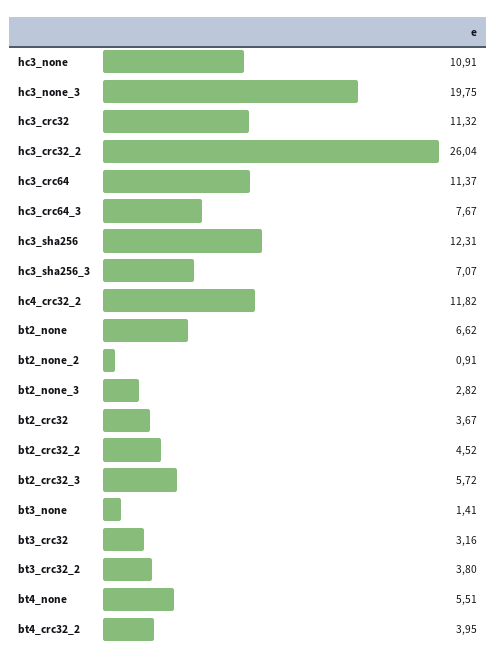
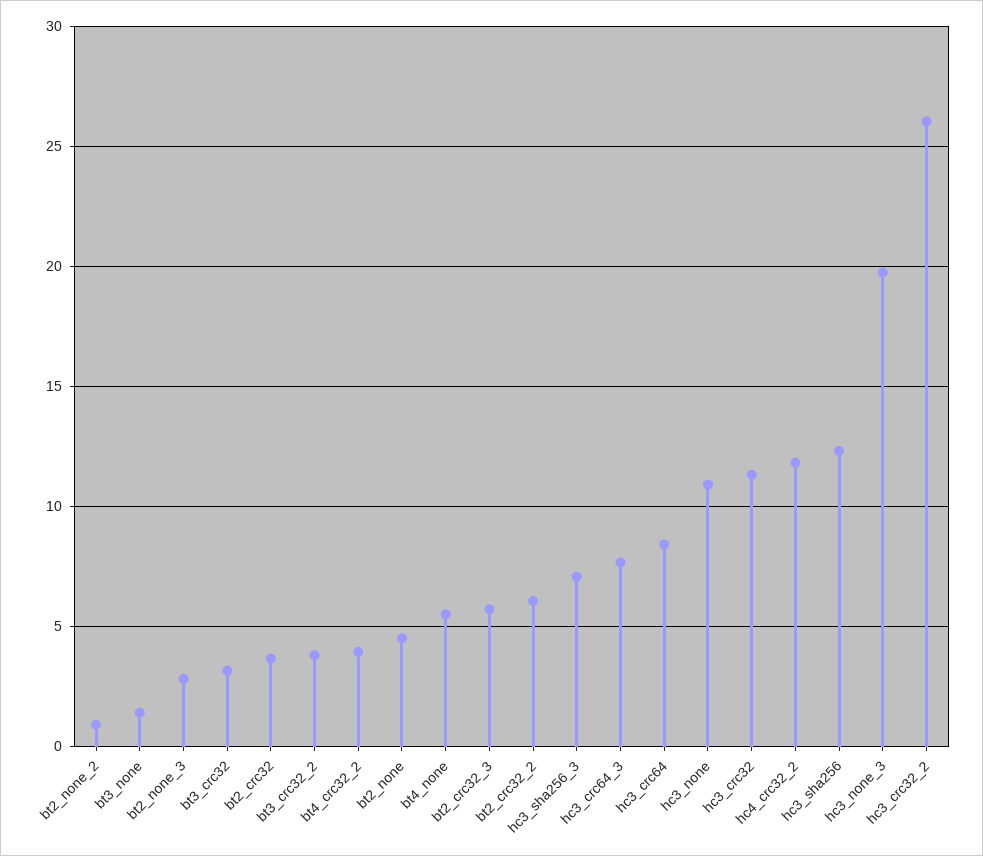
  {
    "hc3_none": 10.91,
    "hc3_none_3": 19.75,
    "hc3_crc32": 11.32,
    "hc3_crc32_2": 26.04,
-   "hc3_crc64": 11.37,
+   "hc3_crc64": 8.5,
    "hc3_crc64_3": 7.67,
    "hc3_sha256": 12.31,
    "hc3_sha256_3": 7.07,
    "hc4_crc32_2": 11.82,
-   "bt2_none": 6.62,
+   "bt2_none": 4.5,
    "bt2_none_2": 0.91,
    "bt2_none_3": 2.82,
    "bt2_crc32": 3.67,
-   "bt2_crc32_2": 4.52,
+   "bt2_crc32_2": 6,
    "bt2_crc32_3": 5.72,
    "bt3_none": 1.41,
    "bt3_crc32": 3.16,
    "bt3_crc32_2": 3.8,
    "bt4_none": 5.51,
    "bt4_crc32_2": 3.95
  }

